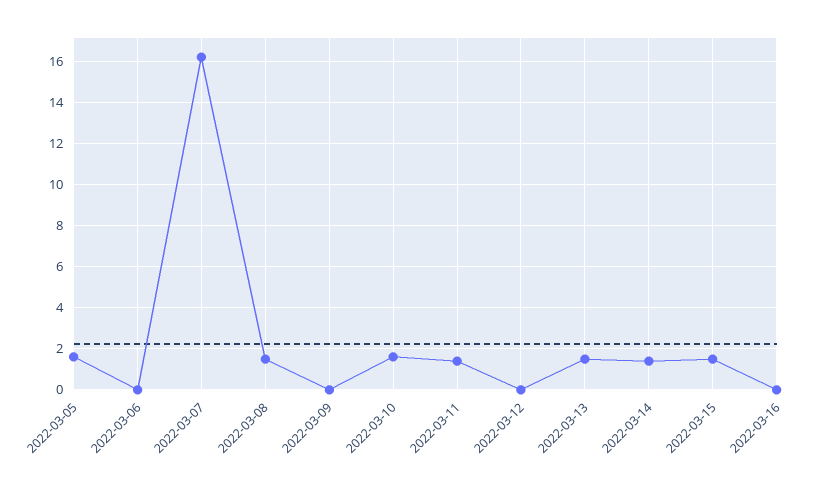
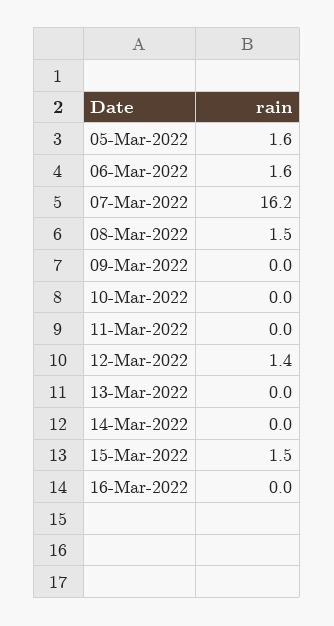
  {
    "2022-03-05": 1.6,
-   "2022-03-06": 0,
+   "2022-03-06": 1.6,
    "2022-03-07": 16.2,
    "2022-03-08": 1.5,
    "2022-03-09": 0,
-   "2022-03-10": 1.5,
+   "2022-03-10": 0,
-   "2022-03-11": 1.5,
+   "2022-03-11": 0,
-   "2022-03-12": 0,
+   "2022-03-12": 1.4,
-   "2022-03-13": 1.5,
+   "2022-03-13": 0,
-   "2022-03-14": 1.5,
+   "2022-03-14": 0,
    "2022-03-15": 1.5,
    "2022-03-16": 0
  }

